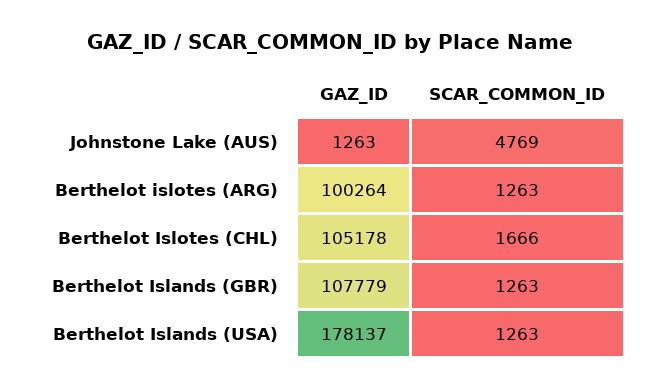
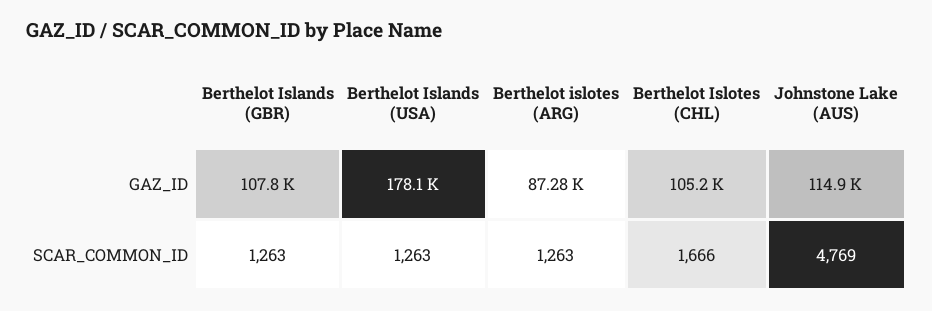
  {
    "GAZ_ID": {
-     "Johnstone Lake (AUS)": 1263,
+     "Johnstone Lake (AUS)": 114900,
-     "Berthelot islotes (ARG)": 100264,
+     "Berthelot islotes (ARG)": 87280,
      "Berthelot Islotes (CHL)": 105178,
      "Berthelot Islands (GBR)": 107779,
      "Berthelot Islands (USA)": 178137
    },
    "SCAR_COMMON_ID": {
      "Johnstone Lake (AUS)": 4769,
      "Berthelot islotes (ARG)": 1263,
      "Berthelot Islotes (CHL)": 1666,
      "Berthelot Islands (GBR)": 1263,
      "Berthelot Islands (USA)": 1263
    }
  }

